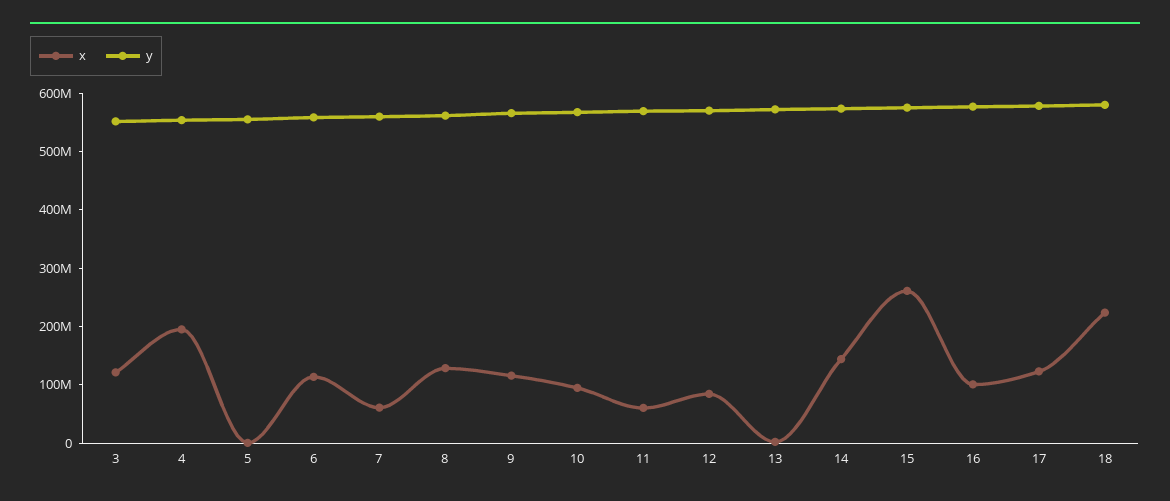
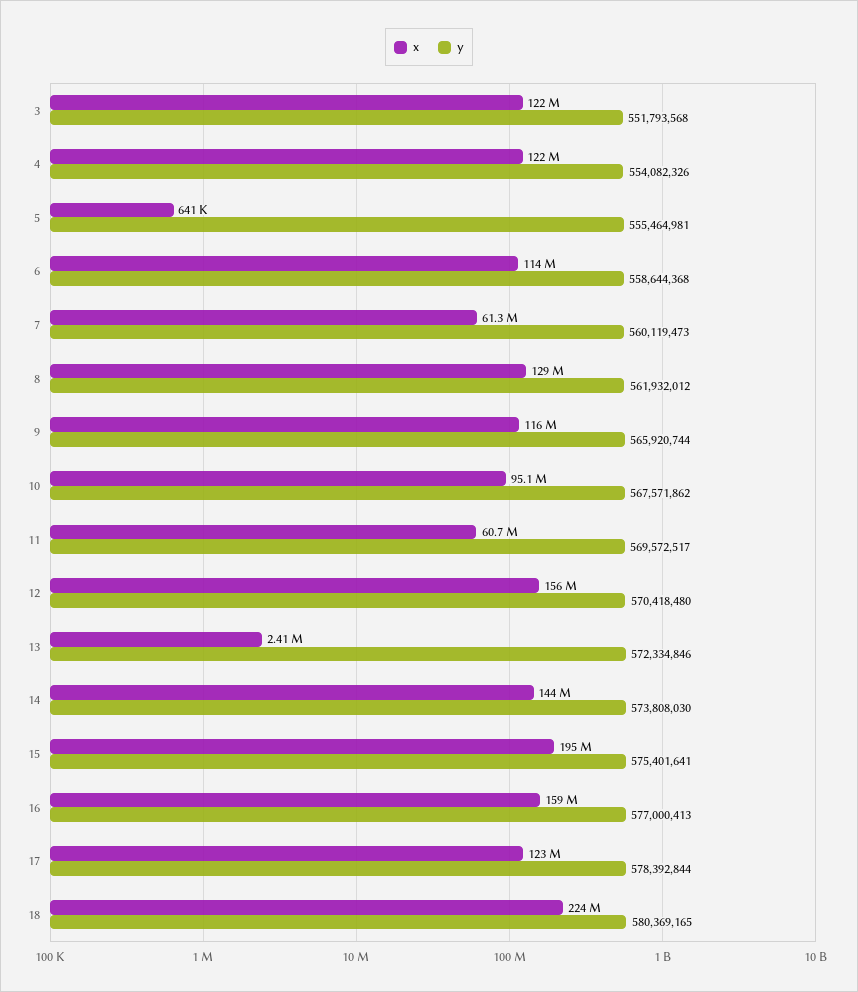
  {
    "x": {
      "3": 122000000,
-     "4": 200000000,
+     "4": 122000000,
      "5": 641000,
      "6": 114000000,
      "7": 61300000,
      "8": 129000000,
      "9": 116000000,
      "10": 95100000,
      "11": 60700000,
-     "12": 80000000,
+     "12": 156000000,
      "13": 2410000,
      "14": 144000000,
-     "15": 260000000,
+     "15": 195000000,
-     "16": 100000000,
+     "16": 159000000,
      "17": 123000000,
      "18": 224000000
    },
    "y": {
      "3": 551793568,
      "4": 554082326,
      "5": 555464981,
      "6": 558644368,
      "7": 560119473,
      "8": 561932012,
      "9": 565920744,
      "10": 567571862,
      "11": 569572517,
      "12": 570418480,
      "13": 572334846,
      "14": 573808030,
      "15": 575401641,
      "16": 577000413,
      "17": 578392844,
      "18": 580369165
    }
  }

